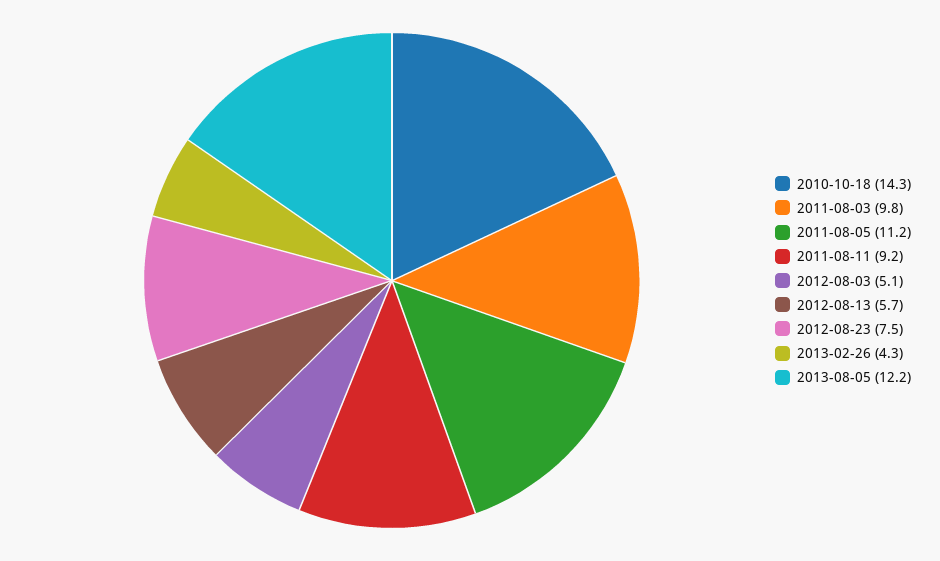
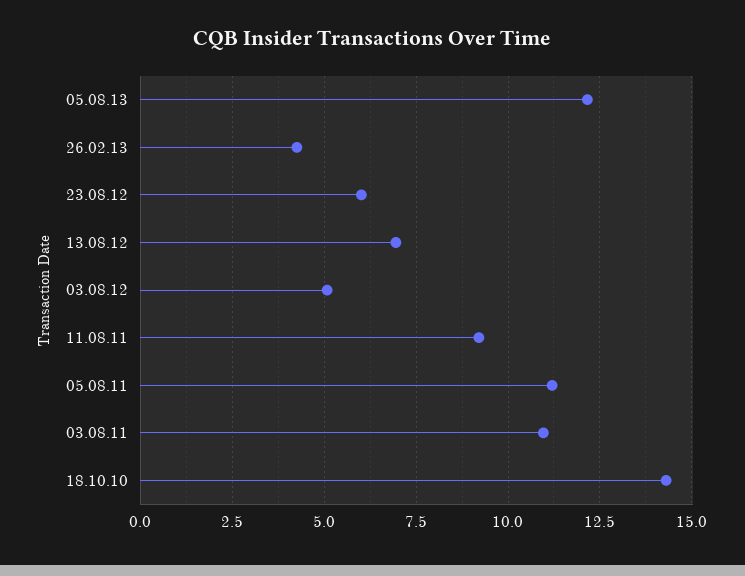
  {
    "2010-10-18": 14.3,
-   "2011-08-03": 9.8,
+   "2011-08-03": 11,
    "2011-08-05": 11.2,
    "2011-08-11": 9.2,
    "2012-08-03": 5.1,
-   "2012-08-13": 5.7,
+   "2012-08-13": 7,
-   "2012-08-23": 7.5,
+   "2012-08-23": 6,
    "2013-02-26": 4.3,
    "2013-08-05": 12.2
  }

